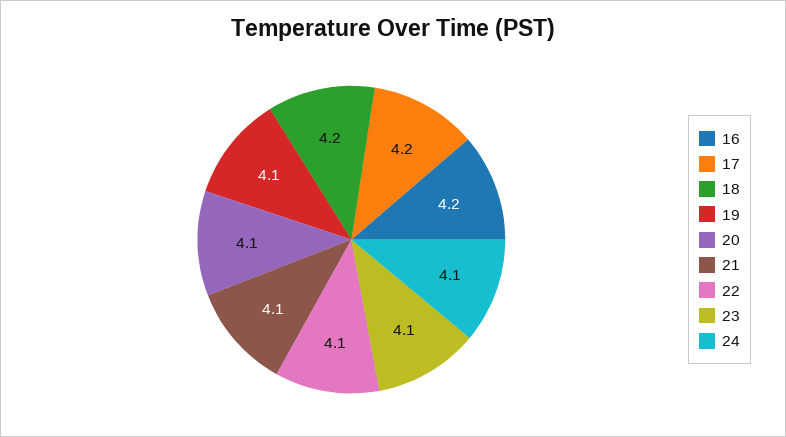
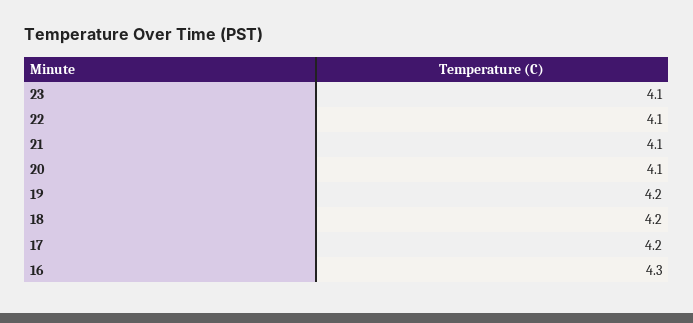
  {
-   "16": 4.2,
+   "16": 4.3,
    "17": 4.2,
    "18": 4.2,
-   "19": 4.1,
+   "19": 4.2,
    "20": 4.1,
    "21": 4.1,
    "22": 4.1,
-   "23": 4.1,
+   "23": 4.1
-   "24": 4.1
  }

